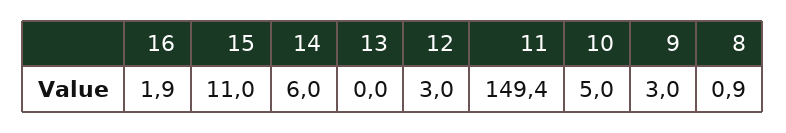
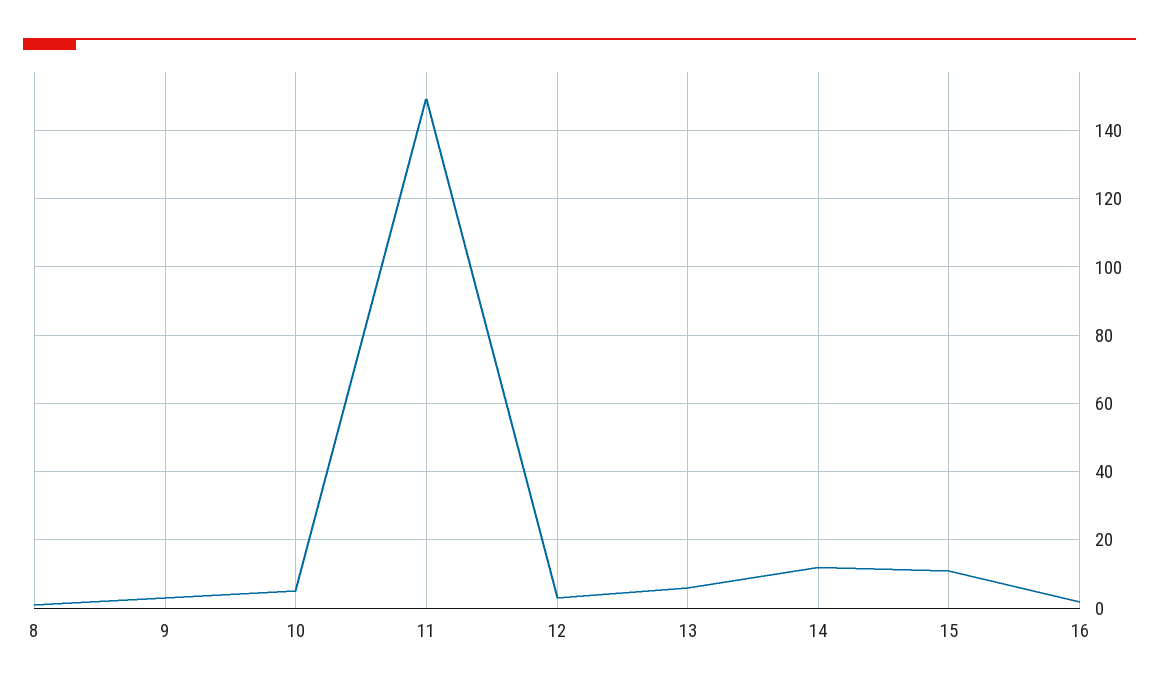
  {
    "16": 1.9,
    "15": 11,
-   "14": 6,
+   "14": 12,
-   "13": 0,
+   "13": 6,
    "12": 3,
    "11": 149.4,
    "10": 5,
    "9": 3,
    "8": 0.9
  }

